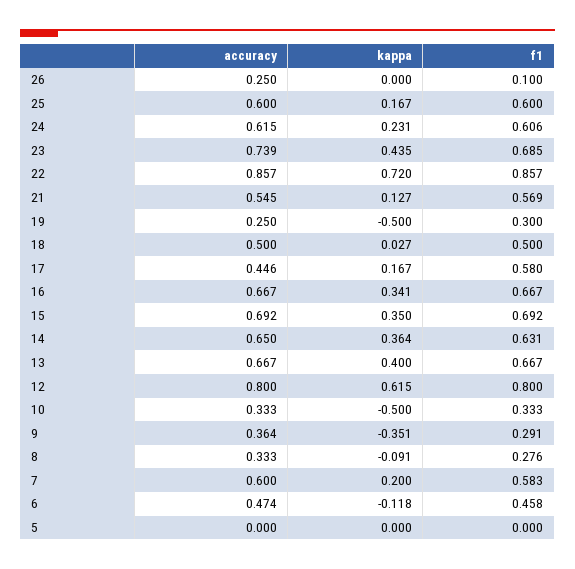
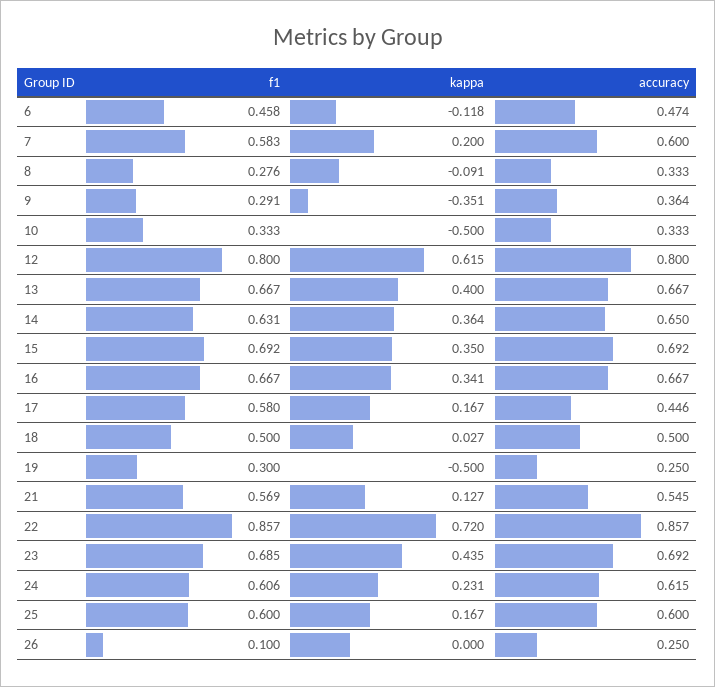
  {
    "accuracy": {
      "26": 0.25,
      "25": 0.6,
      "24": 0.615,
-     "23": 0.739,
+     "23": 0.692,
      "22": 0.857,
      "21": 0.545,
      "19": 0.25,
      "18": 0.5,
      "17": 0.446,
      "16": 0.667,
      "15": 0.692,
      "14": 0.65,
      "13": 0.667,
      "12": 0.8,
      "10": 0.333,
      "9": 0.364,
      "8": 0.333,
      "7": 0.6,
-     "6": 0.474,
+     "6": 0.474
-     "5": 0
    },
    "kappa": {
      "26": 0,
      "25": 0.167,
      "24": 0.231,
      "23": 0.435,
      "22": 0.72,
      "21": 0.127,
      "19": -0.5,
      "18": 0.027,
      "17": 0.167,
      "16": 0.341,
      "15": 0.35,
      "14": 0.364,
      "13": 0.4,
      "12": 0.615,
      "10": -0.5,
      "9": -0.351,
      "8": -0.091,
      "7": 0.2,
-     "6": -0.118,
+     "6": -0.118
-     "5": 0
    },
    "f1": {
      "26": 0.1,
      "25": 0.6,
      "24": 0.606,
      "23": 0.685,
      "22": 0.857,
      "21": 0.569,
      "19": 0.3,
      "18": 0.5,
      "17": 0.58,
      "16": 0.667,
      "15": 0.692,
      "14": 0.631,
      "13": 0.667,
      "12": 0.8,
      "10": 0.333,
      "9": 0.291,
      "8": 0.276,
      "7": 0.583,
-     "6": 0.458,
+     "6": 0.458
-     "5": 0
    }
  }

